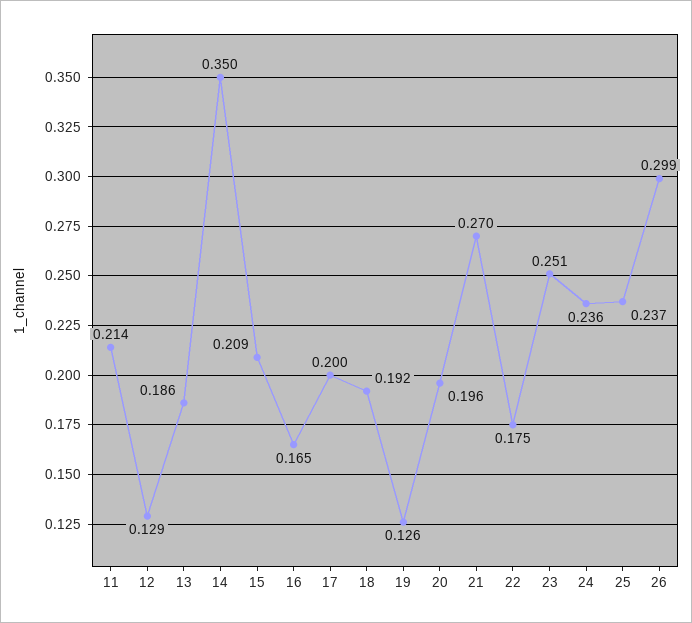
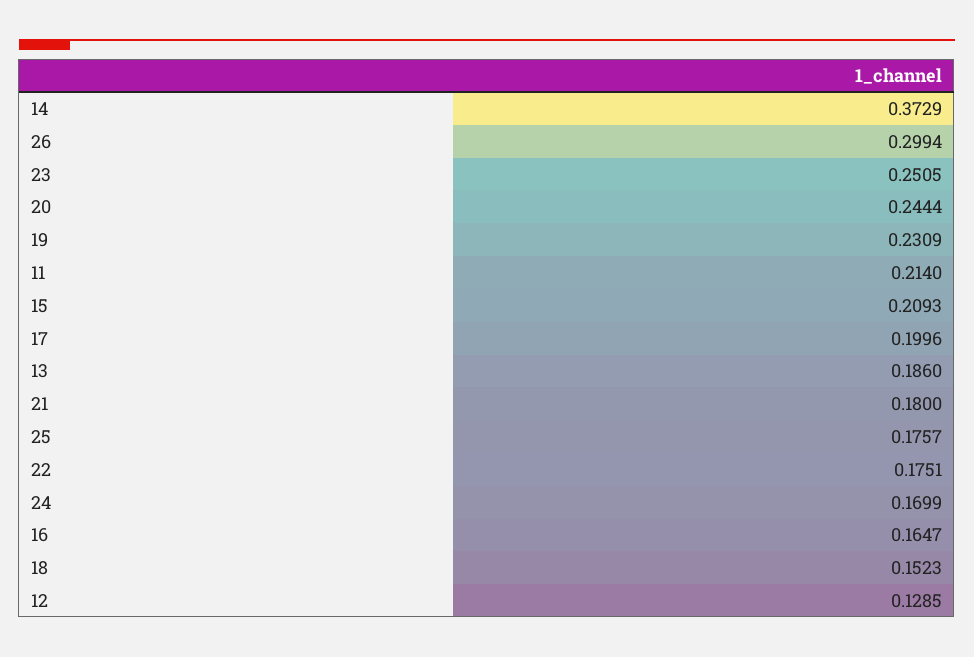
  {
    "11": 0.214,
    "12": 0.1285,
    "13": 0.186,
-   "14": 0.35,
+   "14": 0.3729,
    "15": 0.2093,
    "16": 0.1647,
    "17": 0.1996,
-   "18": 0.192,
+   "18": 0.1523,
-   "19": 0.126,
+   "19": 0.2309,
-   "20": 0.196,
+   "20": 0.2444,
-   "21": 0.27,
+   "21": 0.18,
    "22": 0.1751,
    "23": 0.2505,
-   "24": 0.236,
+   "24": 0.1699,
-   "25": 0.237,
+   "25": 0.1757,
    "26": 0.2994
  }

